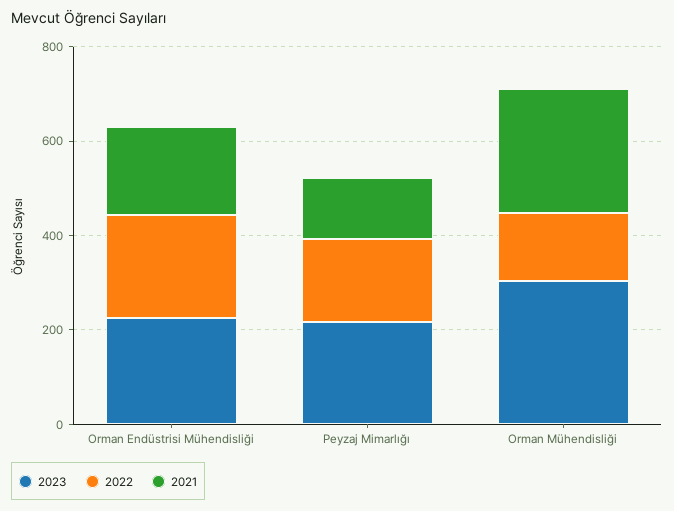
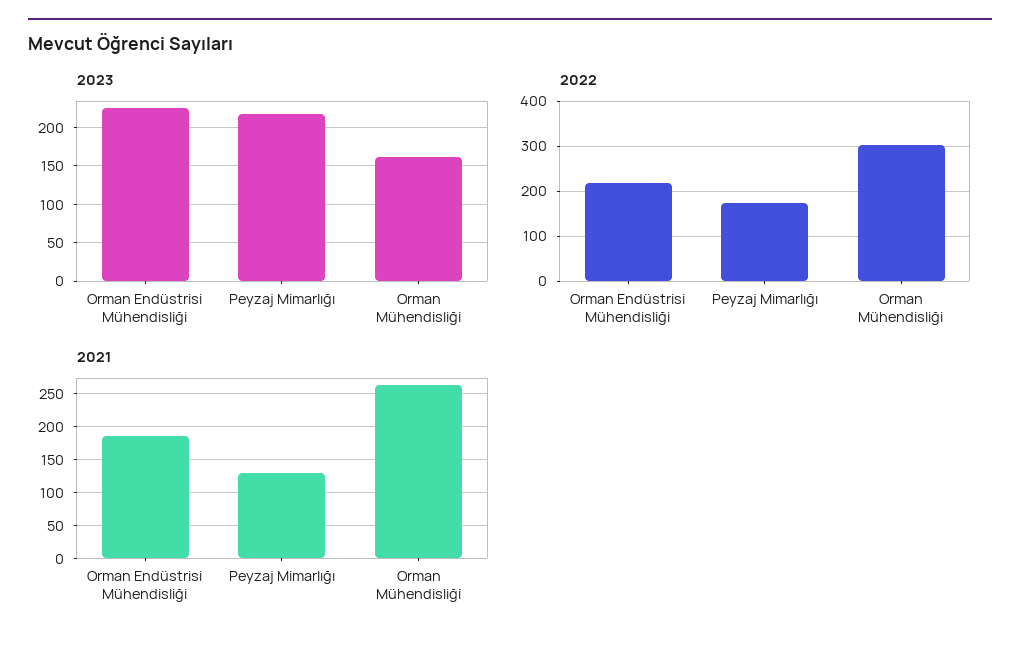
  {
    "2023": {
      "Orman Endüstrisi Mühendisliği": 230,
      "Peyzaj Mimarlığı": 220,
-     "Orman Mühendisliği": 300
+     "Orman Mühendisliği": 160
    },
    "2022": {
      "Orman Endüstrisi Mühendisliği": 220,
      "Peyzaj Mimarlığı": 180,
-     "Orman Mühendisliği": 150
+     "Orman Mühendisliği": 300
    },
    "2021": {
      "Orman Endüstrisi Mühendisliği": 190,
      "Peyzaj Mimarlığı": 130,
      "Orman Mühendisliği": 260
    }
  }

